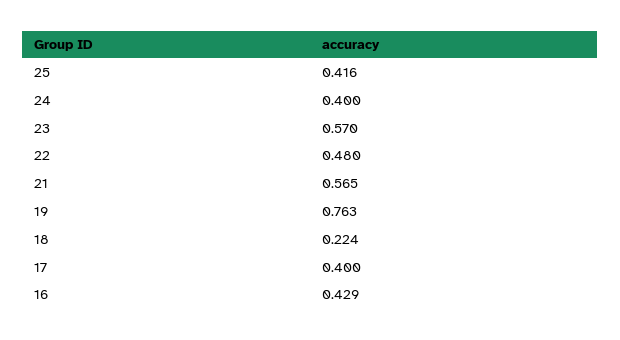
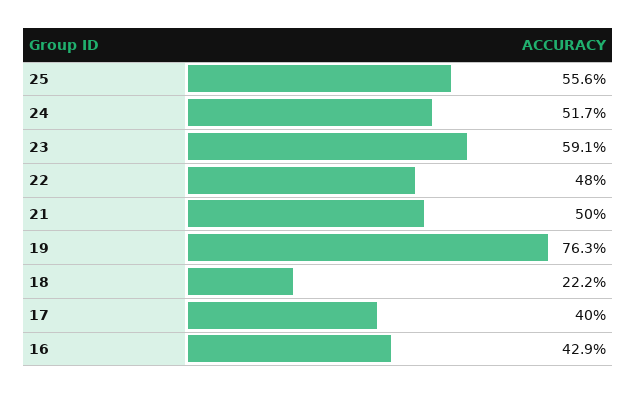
  {
-   "25": 0.416,
+   "25": 0.556,
-   "24": 0.4,
+   "24": 0.517,
-   "23": 0.57,
+   "23": 0.591,
    "22": 0.48,
-   "21": 0.565,
+   "21": 0.5,
    "19": 0.763,
-   "18": 0.224,
+   "18": 0.222,
    "17": 0.4,
    "16": 0.429
  }

